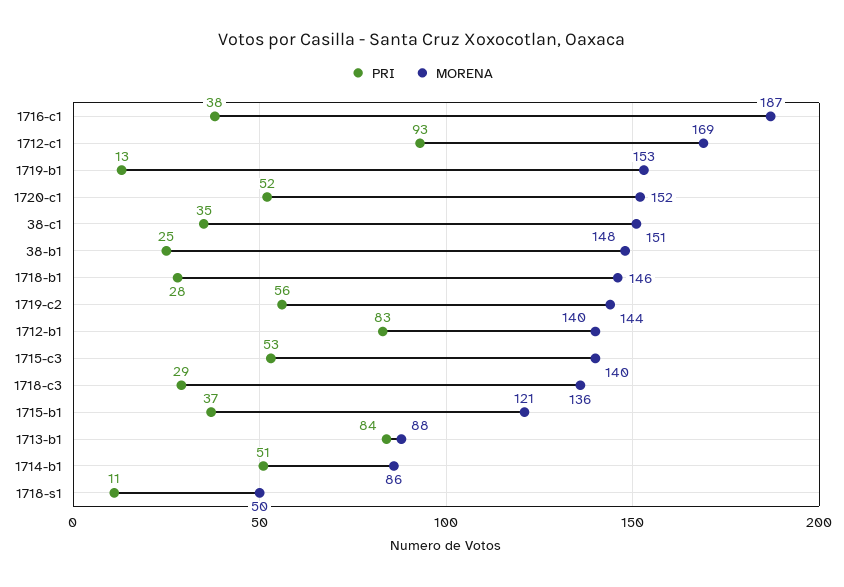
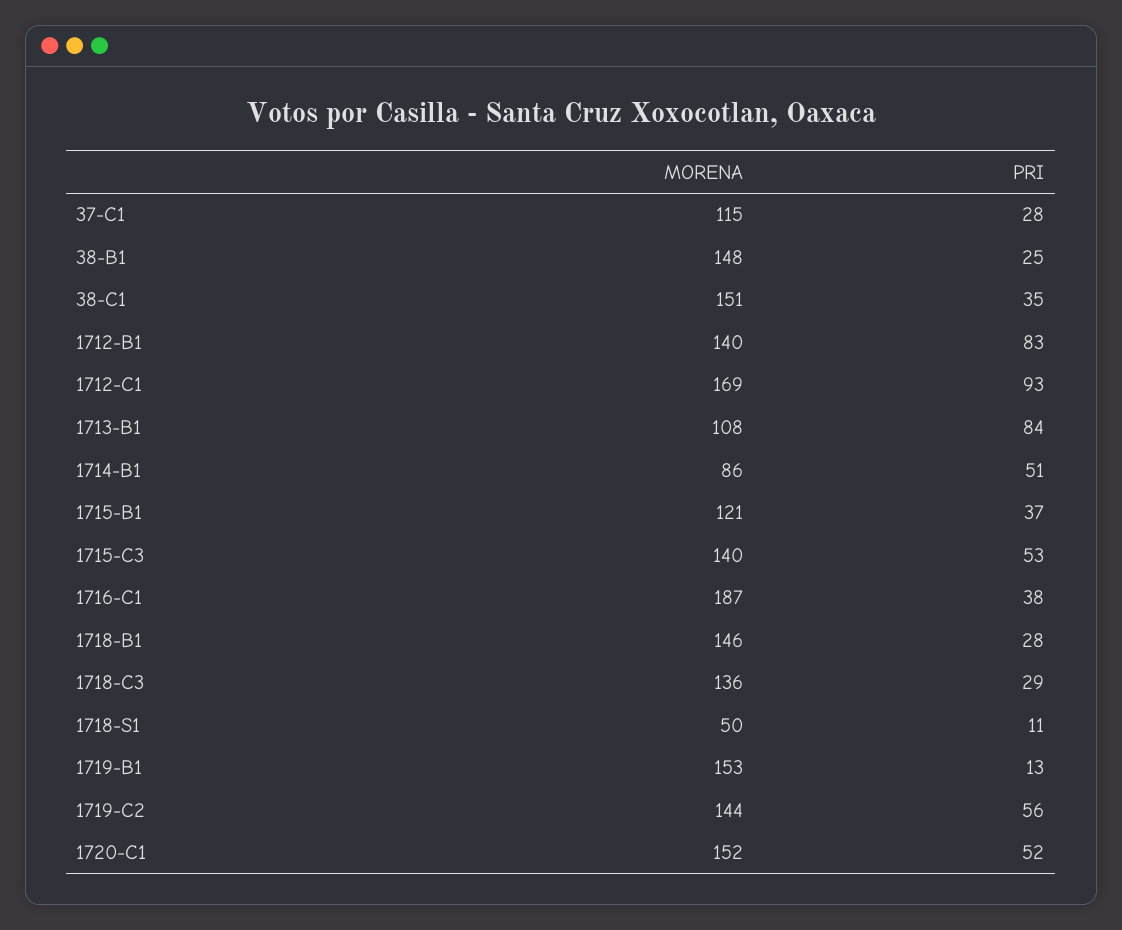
  {
    "PRI": {
      "1716-c1": 38,
      "1712-c1": 93,
      "1719-b1": 13,
      "1720-c1": 52,
      "38-c1": 35,
      "38-b1": 25,
      "1718-b1": 28,
      "1719-c2": 56,
      "1712-b1": 83,
      "1715-c3": 53,
      "1718-c3": 29,
      "1715-b1": 37,
      "1713-b1": 84,
      "1714-b1": 51,
-     "1718-s1": 11
+     "1718-s1": 11,
+     "37-C1": 28
    },
    "MORENA": {
      "1716-c1": 187,
      "1712-c1": 169,
      "1719-b1": 153,
      "1720-c1": 152,
      "38-c1": 151,
      "38-b1": 148,
      "1718-b1": 146,
      "1719-c2": 144,
      "1712-b1": 140,
      "1715-c3": 140,
      "1718-c3": 136,
      "1715-b1": 121,
-     "1713-b1": 88,
+     "1713-b1": 108,
      "1714-b1": 86,
-     "1718-s1": 50
+     "1718-s1": 50,
+     "37-C1": 115
    }
  }

